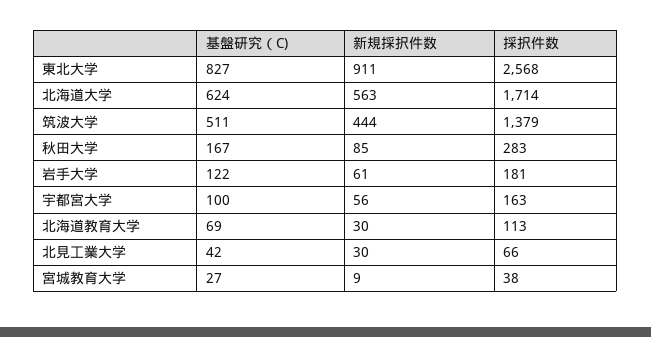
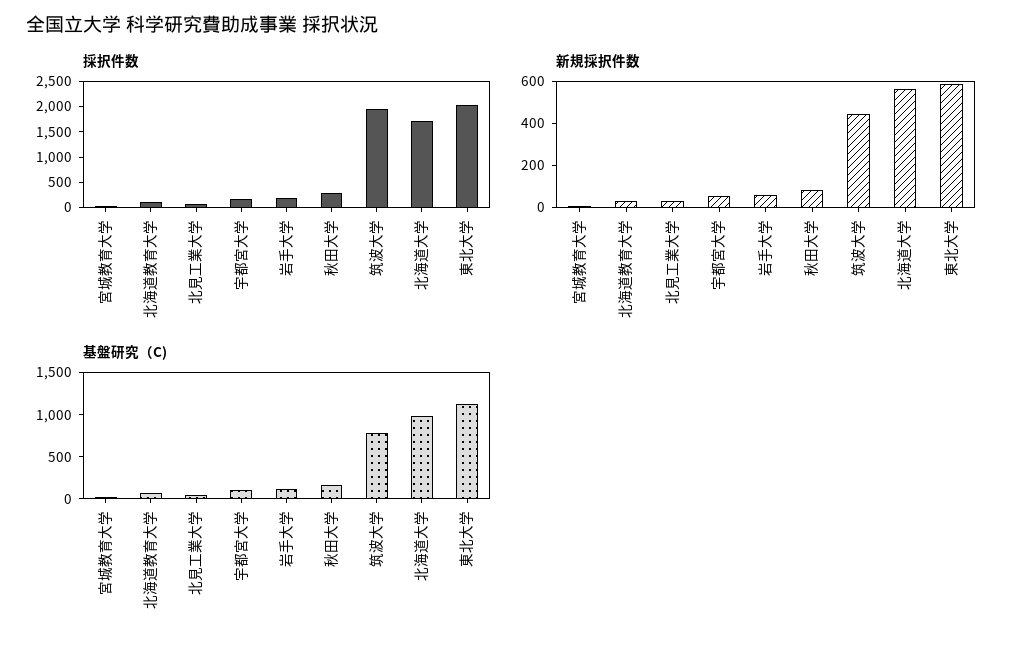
  {
    "基盤研究（C)": {
-     "東北大学": 827,
+     "東北大学": 1100,
-     "北海道大学": 624,
+     "北海道大学": 1000,
-     "筑波大学": 511,
+     "筑波大学": 800,
      "秋田大学": 167,
      "岩手大学": 122,
      "宇都宮大学": 100,
      "北海道教育大学": 69,
      "北見工業大学": 42,
      "宮城教育大学": 27
    },
    "新規採択件数": {
-     "東北大学": 911,
+     "東北大学": 600,
      "北海道大学": 563,
      "筑波大学": 444,
      "秋田大学": 85,
      "岩手大学": 61,
      "宇都宮大学": 56,
      "北海道教育大学": 30,
      "北見工業大学": 30,
      "宮城教育大学": 9
    },
    "採択件数": {
-     "東北大学": 2568,
+     "東北大学": 2000,
      "北海道大学": 1714,
-     "筑波大学": 1379,
+     "筑波大学": 2000,
      "秋田大学": 283,
      "岩手大学": 181,
      "宇都宮大学": 163,
      "北海道教育大学": 113,
      "北見工業大学": 66,
      "宮城教育大学": 38
    }
  }

